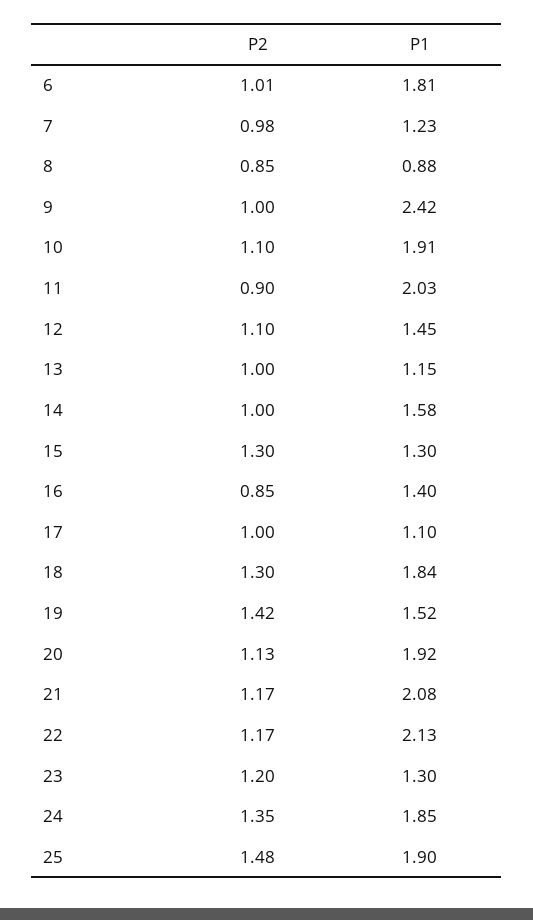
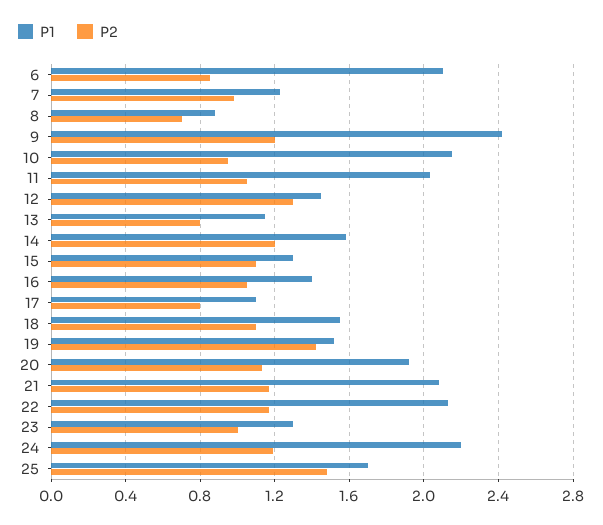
  {
    "P2": {
-     "6": 1.01,
+     "6": 0.85,
      "7": 0.98,
-     "8": 0.85,
+     "8": 0.7,
-     "9": 1,
+     "9": 1.2,
-     "10": 1.1,
+     "10": 0.95,
-     "11": 0.9,
+     "11": 1.05,
-     "12": 1.1,
+     "12": 1.3,
-     "13": 1,
+     "13": 0.8,
-     "14": 1,
+     "14": 1.2,
-     "15": 1.3,
+     "15": 1.1,
-     "16": 0.85,
+     "16": 1.05,
-     "17": 1,
+     "17": 0.8,
-     "18": 1.3,
+     "18": 1.1,
      "19": 1.42,
      "20": 1.13,
      "21": 1.17,
      "22": 1.17,
-     "23": 1.2,
+     "23": 1,
-     "24": 1.35,
+     "24": 1.2,
      "25": 1.48
    },
    "P1": {
-     "6": 1.81,
+     "6": 2.1,
      "7": 1.23,
      "8": 0.88,
      "9": 2.42,
-     "10": 1.91,
+     "10": 2.15,
      "11": 2.03,
      "12": 1.45,
      "13": 1.15,
      "14": 1.58,
      "15": 1.3,
      "16": 1.4,
      "17": 1.1,
-     "18": 1.84,
+     "18": 1.55,
      "19": 1.52,
      "20": 1.92,
      "21": 2.08,
      "22": 2.13,
      "23": 1.3,
-     "24": 1.85,
+     "24": 2.2,
-     "25": 1.9
+     "25": 1.7
    }
  }

